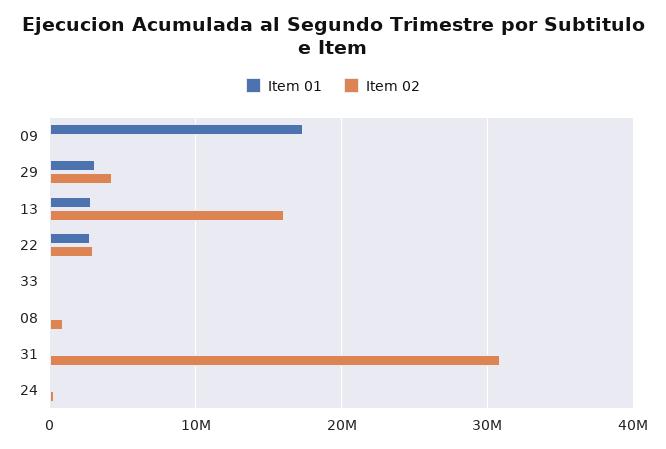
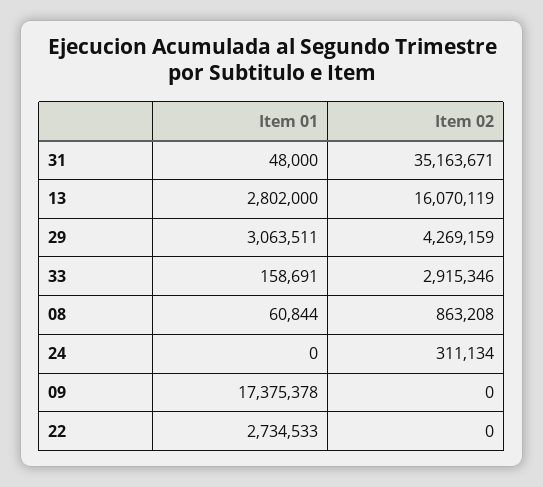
  {
    "Item 01": {
      "09": 17375378,
      "29": 3063511,
      "13": 2802000,
      "22": 2734533,
      "33": 158691,
      "08": 60844,
      "31": 48000,
      "24": 0
    },
    "Item 02": {
      "09": 0,
      "29": 4269159,
      "13": 16070119,
-     "22": 3000000,
+     "22": 0,
-     "33": 0,
+     "33": 2915346,
      "08": 863208,
-     "31": 31000000,
+     "31": 35163671,
      "24": 311134
    }
  }

